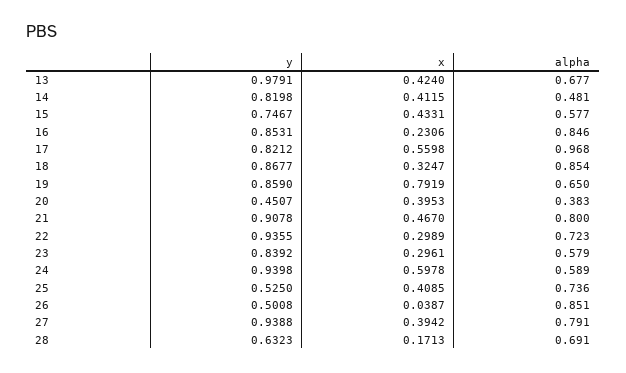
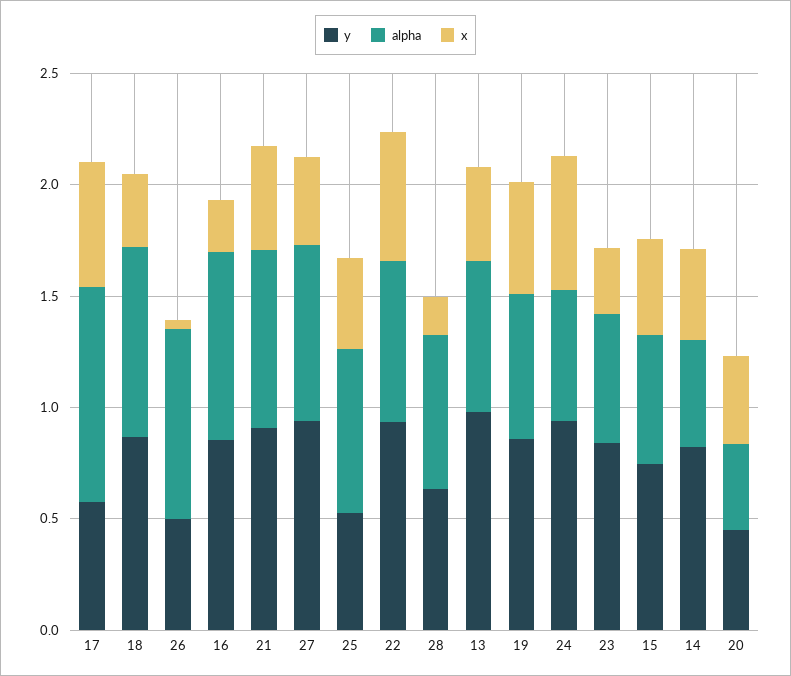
  {
    "y": {
      "13": 0.9791,
      "14": 0.8198,
      "15": 0.7467,
      "16": 0.8531,
-     "17": 0.8212,
+     "17": 0.6,
      "18": 0.8677,
      "19": 0.859,
      "20": 0.4507,
      "21": 0.9078,
      "22": 0.9355,
      "23": 0.8392,
      "24": 0.9398,
      "25": 0.525,
      "26": 0.5008,
      "27": 0.9388,
      "28": 0.6323
    },
    "x": {
      "13": 0.424,
      "14": 0.4115,
      "15": 0.4331,
      "16": 0.2306,
      "17": 0.5598,
      "18": 0.3247,
-     "19": 0.7919,
+     "19": 0.5,
      "20": 0.3953,
      "21": 0.467,
-     "22": 0.2989,
+     "22": 0.6,
      "23": 0.2961,
      "24": 0.5978,
      "25": 0.4085,
      "26": 0.0387,
      "27": 0.3942,
      "28": 0.1713
    },
    "alpha": {
      "13": 0.677,
      "14": 0.481,
      "15": 0.577,
      "16": 0.846,
      "17": 0.968,
      "18": 0.854,
      "19": 0.65,
      "20": 0.383,
      "21": 0.8,
      "22": 0.723,
      "23": 0.579,
      "24": 0.589,
      "25": 0.736,
      "26": 0.851,
      "27": 0.791,
      "28": 0.691
    }
  }

